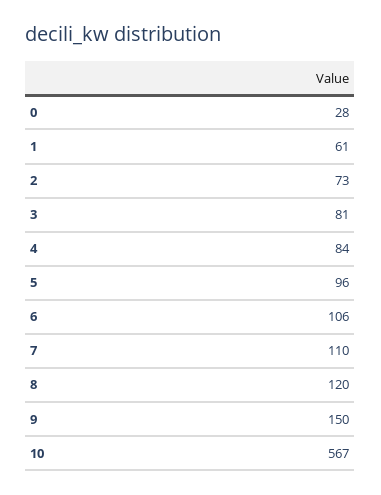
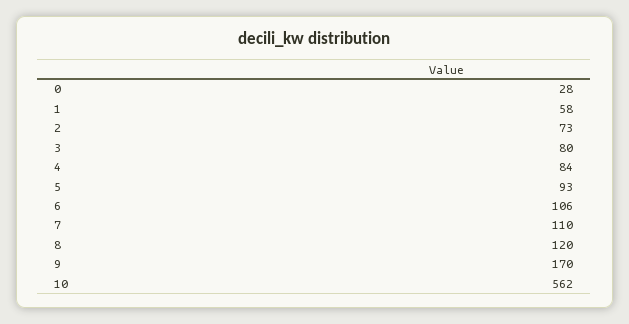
  {
    "0": 28,
-   "1": 61,
+   "1": 58,
    "2": 73,
-   "3": 81,
+   "3": 80,
    "4": 84,
-   "5": 96,
+   "5": 93,
    "6": 106,
    "7": 110,
    "8": 120,
-   "9": 150,
+   "9": 170,
-   "10": 567
+   "10": 562
  }

